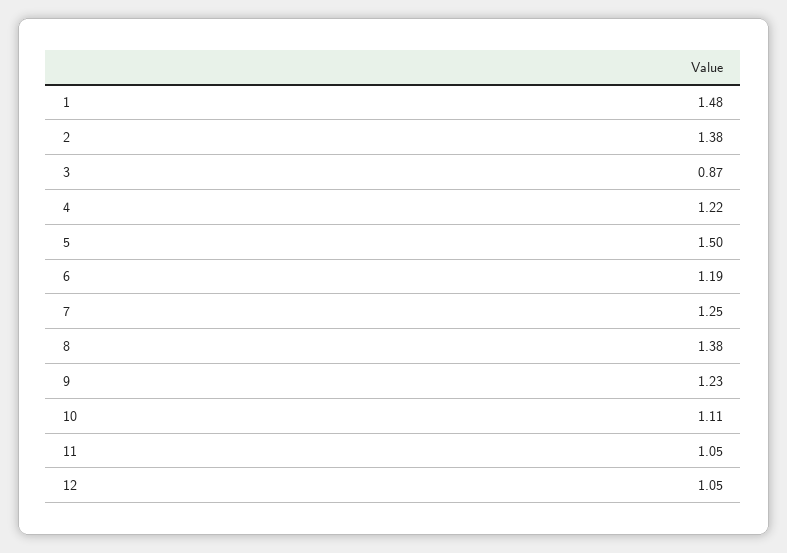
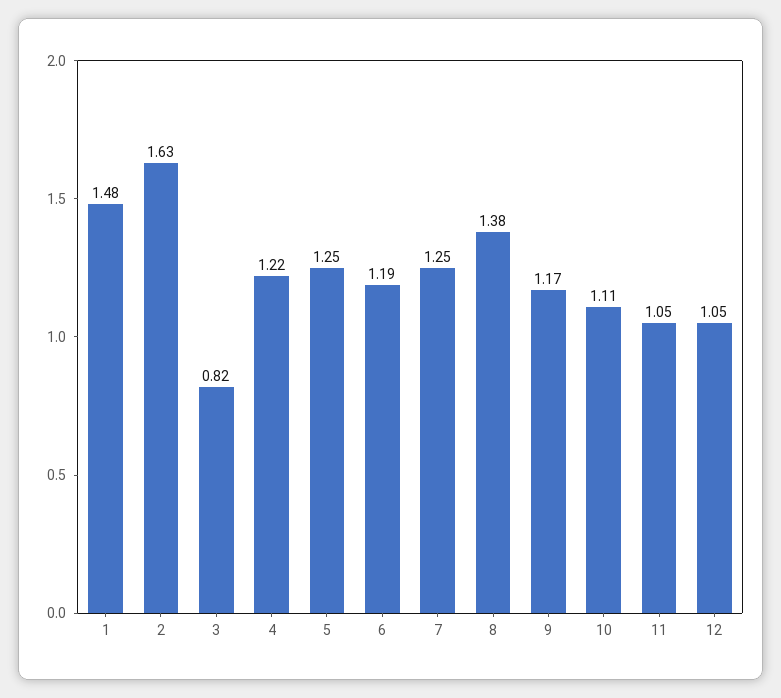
  {
    "1": 1.48,
-   "2": 1.38,
+   "2": 1.63,
-   "3": 0.87,
+   "3": 0.82,
    "4": 1.22,
-   "5": 1.5,
+   "5": 1.25,
    "6": 1.19,
    "7": 1.25,
    "8": 1.38,
-   "9": 1.23,
+   "9": 1.17,
    "10": 1.11,
    "11": 1.05,
    "12": 1.05
  }

